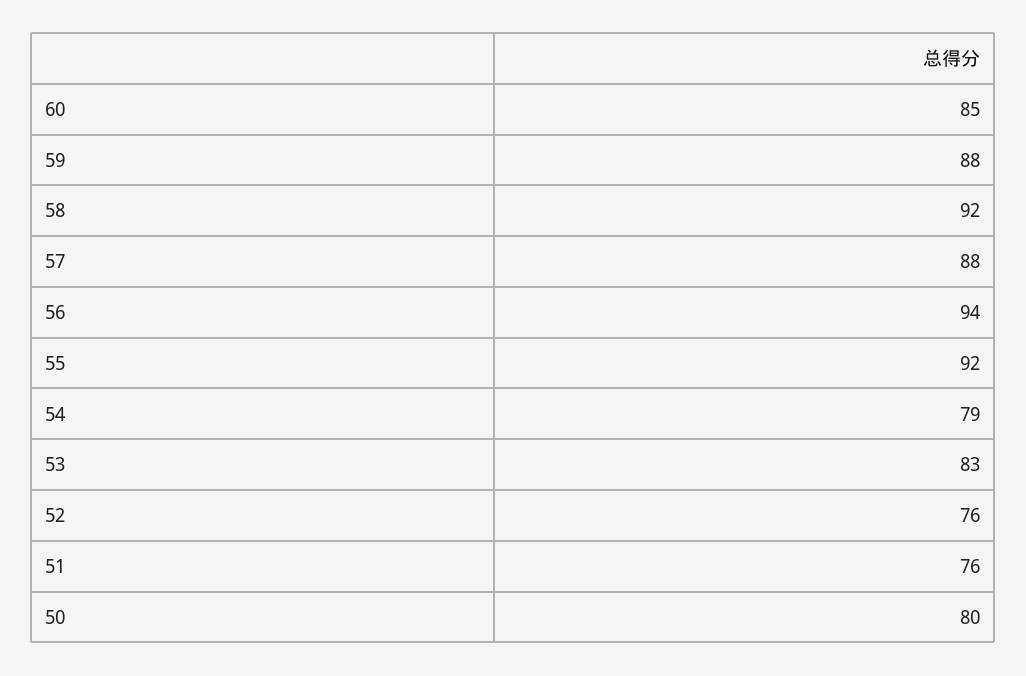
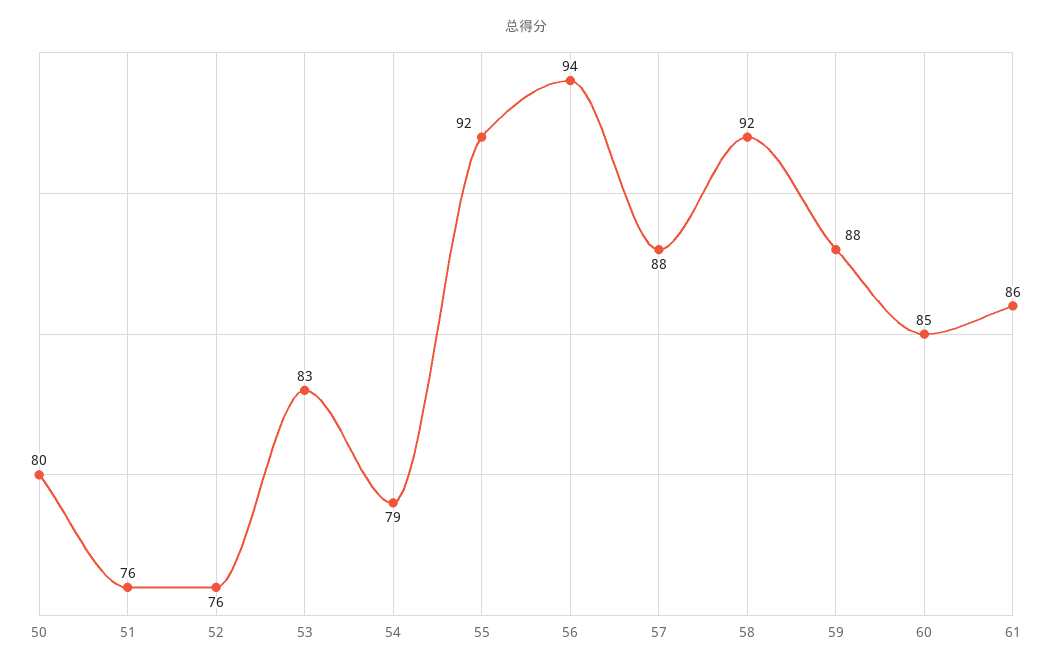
  {
    "60": 85,
    "59": 88,
    "58": 92,
    "57": 88,
    "56": 94,
    "55": 92,
    "54": 79,
    "53": 83,
    "52": 76,
    "51": 76,
-   "50": 80
+   "50": 80,
+   "61": 86
  }

